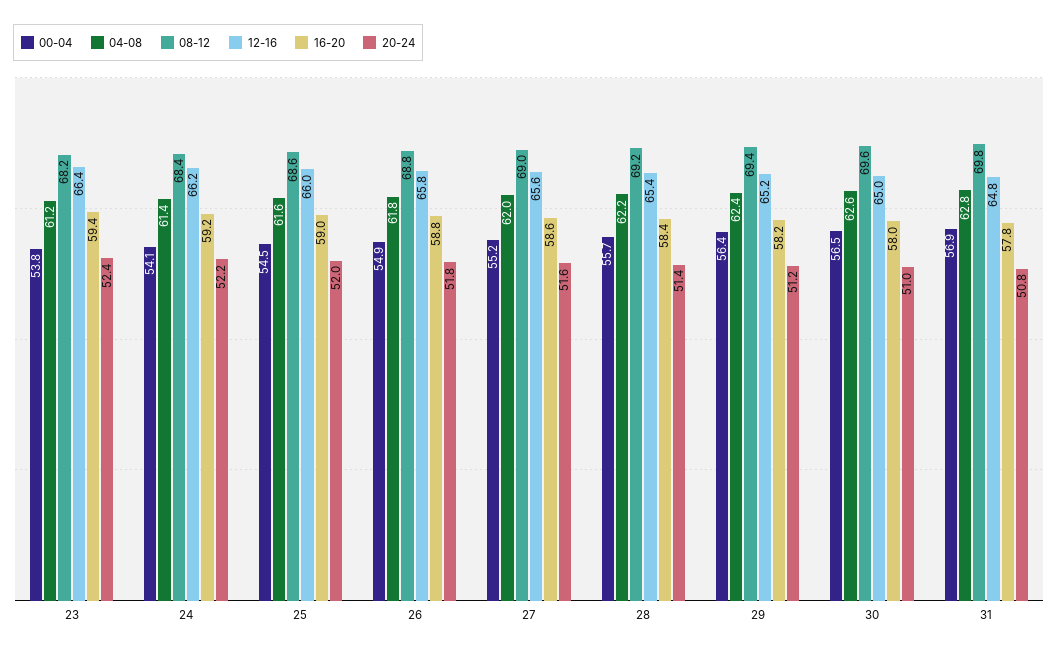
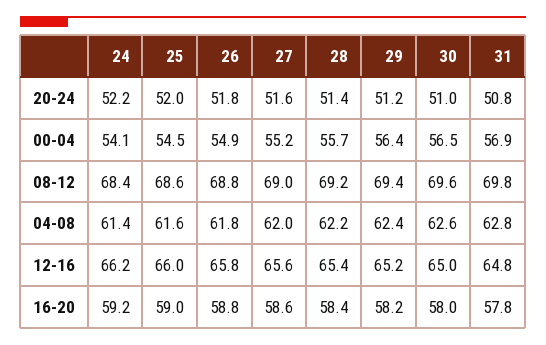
  {
    "00-04": {
-     "23": 53.8,
      "24": 54.1,
      "25": 54.5,
      "26": 54.9,
      "27": 55.2,
      "28": 55.7,
      "29": 56.4,
      "30": 56.5,
      "31": 56.9
    },
    "04-08": {
-     "23": 61.2,
      "24": 61.4,
      "25": 61.6,
      "26": 61.8,
      "27": 62,
      "28": 62.2,
      "29": 62.4,
      "30": 62.6,
      "31": 62.8
    },
    "08-12": {
-     "23": 68.2,
      "24": 68.4,
      "25": 68.6,
      "26": 68.8,
      "27": 69,
      "28": 69.2,
      "29": 69.4,
      "30": 69.6,
      "31": 69.8
    },
    "12-16": {
-     "23": 66.4,
      "24": 66.2,
      "25": 66,
      "26": 65.8,
      "27": 65.6,
      "28": 65.4,
      "29": 65.2,
      "30": 65,
      "31": 64.8
    },
    "16-20": {
-     "23": 59.4,
      "24": 59.2,
      "25": 59,
      "26": 58.8,
      "27": 58.6,
      "28": 58.4,
      "29": 58.2,
      "30": 58,
      "31": 57.8
    },
    "20-24": {
-     "23": 52.4,
      "24": 52.2,
      "25": 52,
      "26": 51.8,
      "27": 51.6,
      "28": 51.4,
      "29": 51.2,
      "30": 51,
      "31": 50.8
    }
  }

